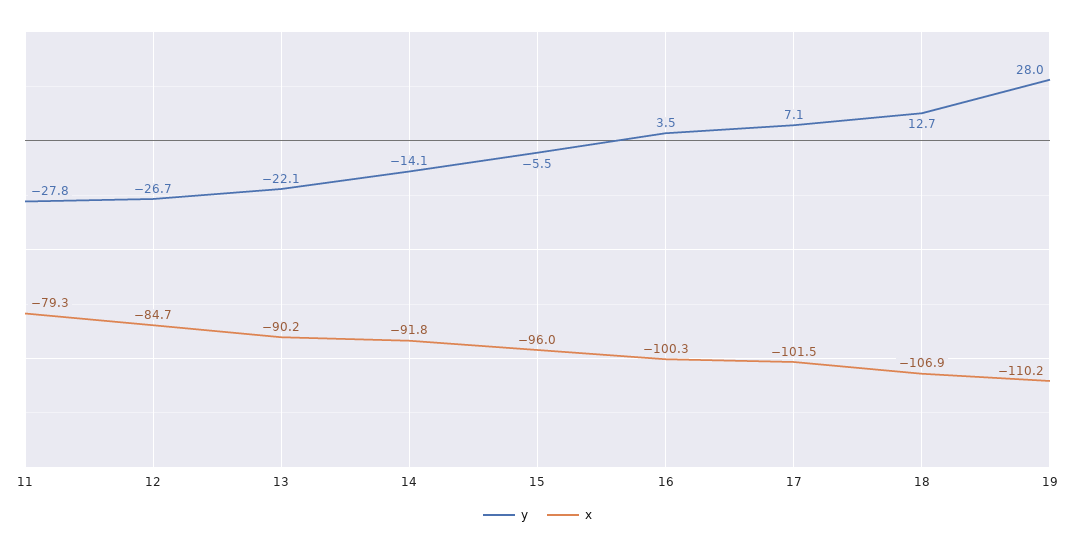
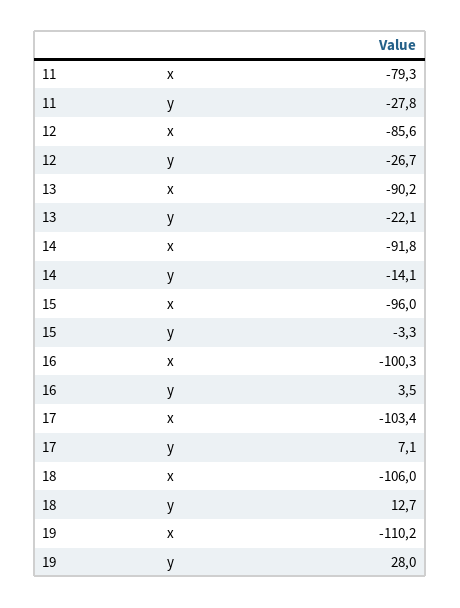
  {
    "y": {
      "11": -27.8,
      "12": -26.7,
      "13": -22.1,
      "14": -14.1,
-     "15": -5.5,
+     "15": -3.3,
      "16": 3.5,
      "17": 7.1,
      "18": 12.7,
      "19": 28
    },
    "x": {
      "11": -79.3,
-     "12": -84.7,
+     "12": -85.6,
      "13": -90.2,
      "14": -91.8,
      "15": -96,
      "16": -100.3,
-     "17": -101.5,
+     "17": -103.4,
-     "18": -106.9,
+     "18": -106,
      "19": -110.2
    }
  }

